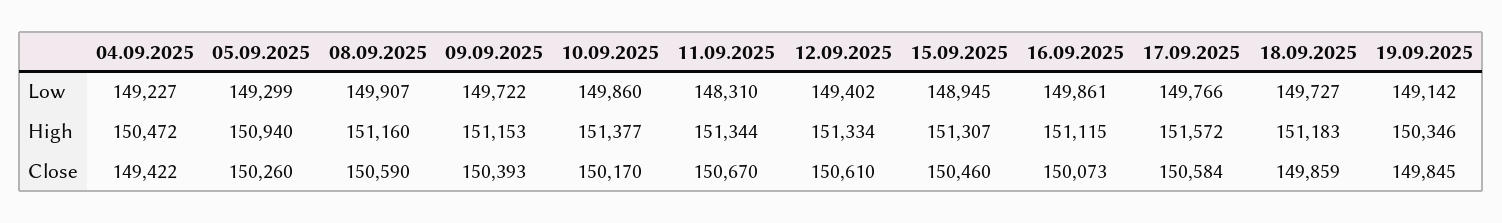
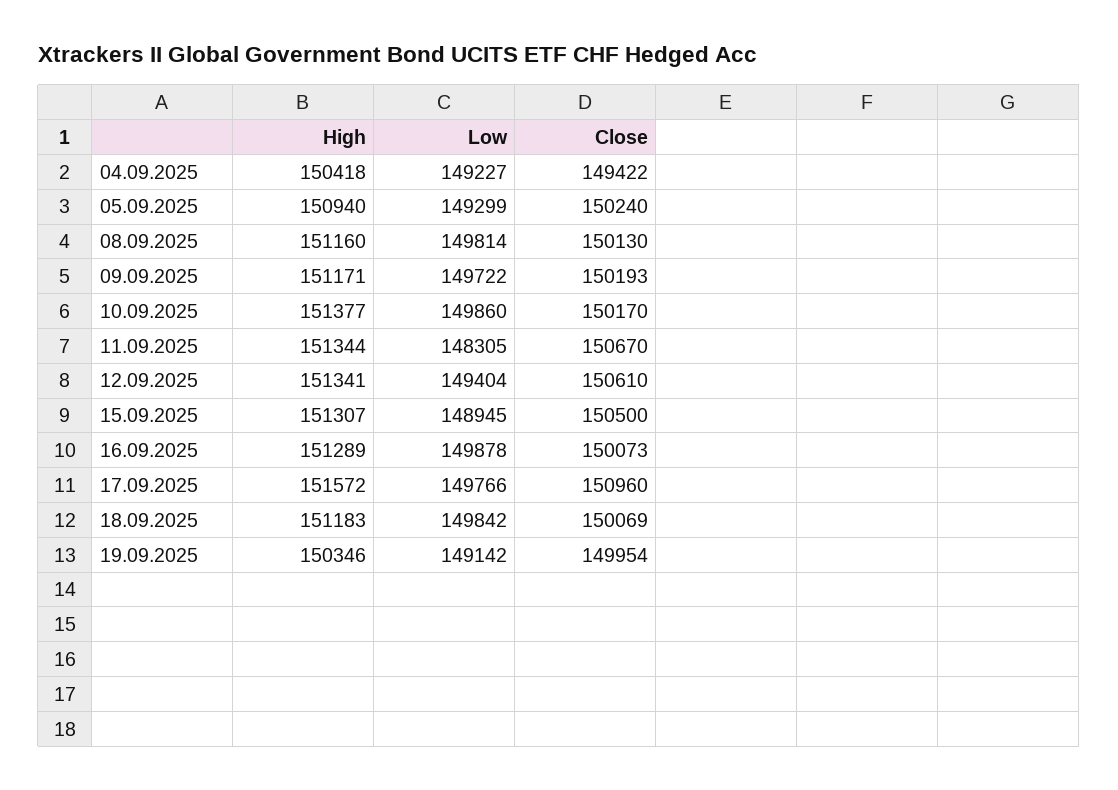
  {
    "04.09.2025": {
      "Low": 149227,
-     "High": 150472,
+     "High": 150418,
      "Close": 149422
    },
    "05.09.2025": {
      "Low": 149299,
      "High": 150940,
-     "Close": 150260
+     "Close": 150240
    },
    "08.09.2025": {
-     "Low": 149907,
+     "Low": 149814,
      "High": 151160,
-     "Close": 150590
+     "Close": 150130
    },
    "09.09.2025": {
      "Low": 149722,
-     "High": 151153,
+     "High": 151171,
-     "Close": 150393
+     "Close": 150193
    },
    "10.09.2025": {
      "Low": 149860,
      "High": 151377,
      "Close": 150170
    },
    "11.09.2025": {
-     "Low": 148310,
+     "Low": 148305,
      "High": 151344,
      "Close": 150670
    },
    "12.09.2025": {
-     "Low": 149402,
+     "Low": 149404,
-     "High": 151334,
+     "High": 151341,
      "Close": 150610
    },
    "15.09.2025": {
      "Low": 148945,
      "High": 151307,
-     "Close": 150460
+     "Close": 150500
    },
    "16.09.2025": {
-     "Low": 149861,
+     "Low": 149878,
-     "High": 151115,
+     "High": 151289,
      "Close": 150073
    },
    "17.09.2025": {
      "Low": 149766,
      "High": 151572,
-     "Close": 150584
+     "Close": 150960
    },
    "18.09.2025": {
-     "Low": 149727,
+     "Low": 149842,
      "High": 151183,
-     "Close": 149859
+     "Close": 150069
    },
    "19.09.2025": {
      "Low": 149142,
      "High": 150346,
-     "Close": 149845
+     "Close": 149954
    }
  }

